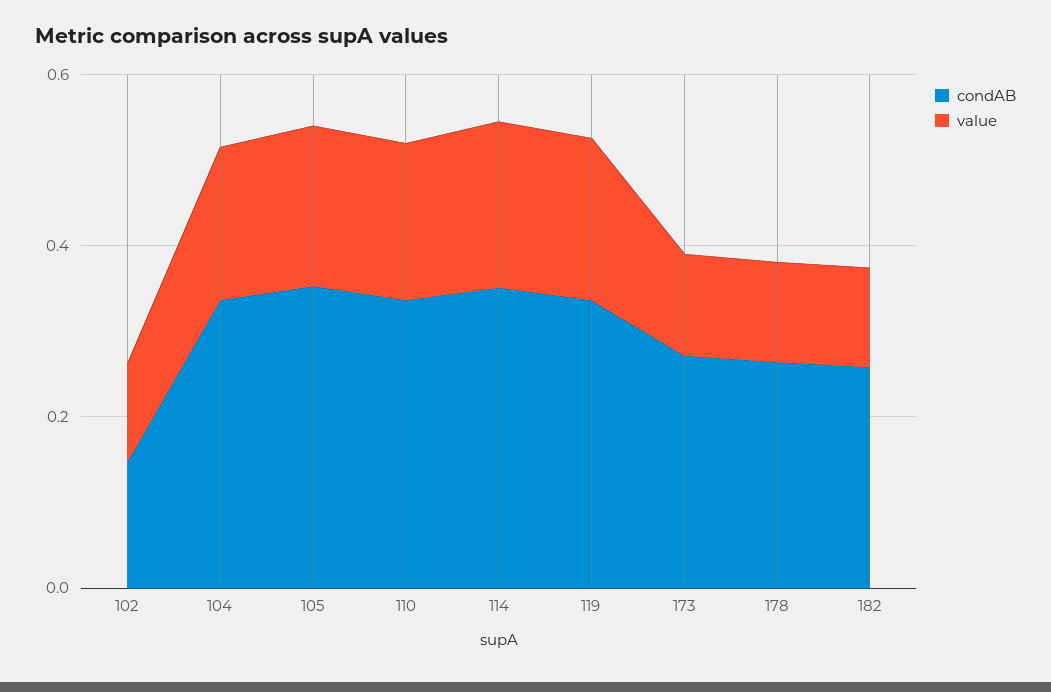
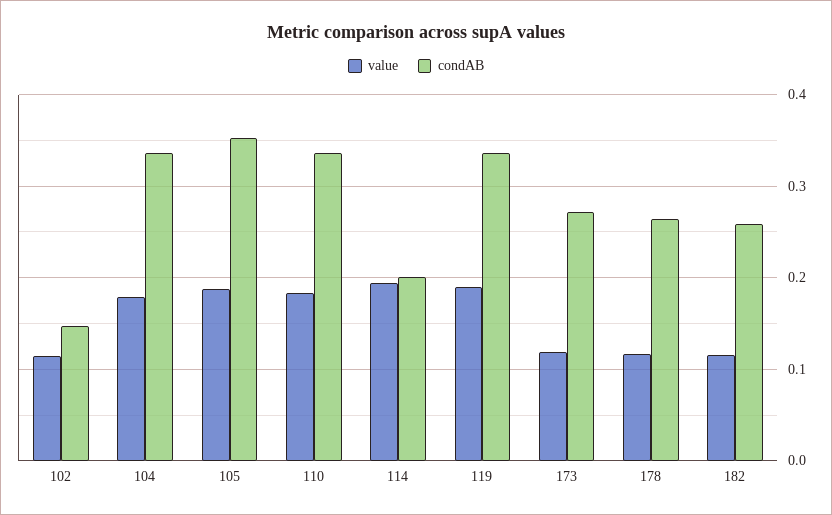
  {
    "condAB": {
      "102": 0.15,
      "104": 0.34,
      "105": 0.35,
      "110": 0.34,
-     "114": 0.35,
+     "114": 0.2,
      "119": 0.34,
      "173": 0.27,
      "178": 0.26,
      "182": 0.26
    },
    "value": {
      "102": 0.11,
      "104": 0.18,
      "105": 0.19,
      "110": 0.18,
      "114": 0.19,
      "119": 0.19,
      "173": 0.12,
      "178": 0.12,
      "182": 0.12
    }
  }

